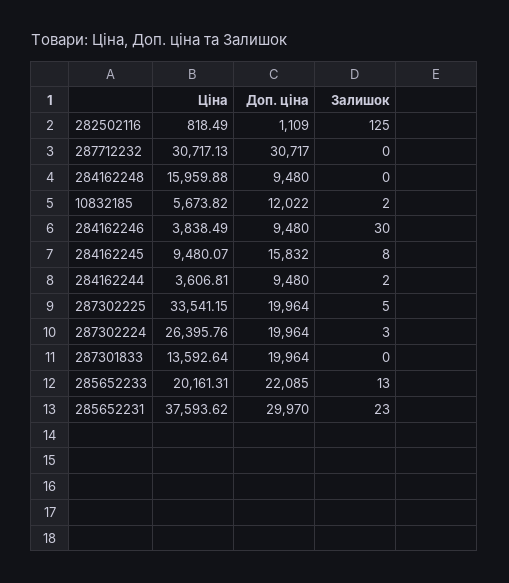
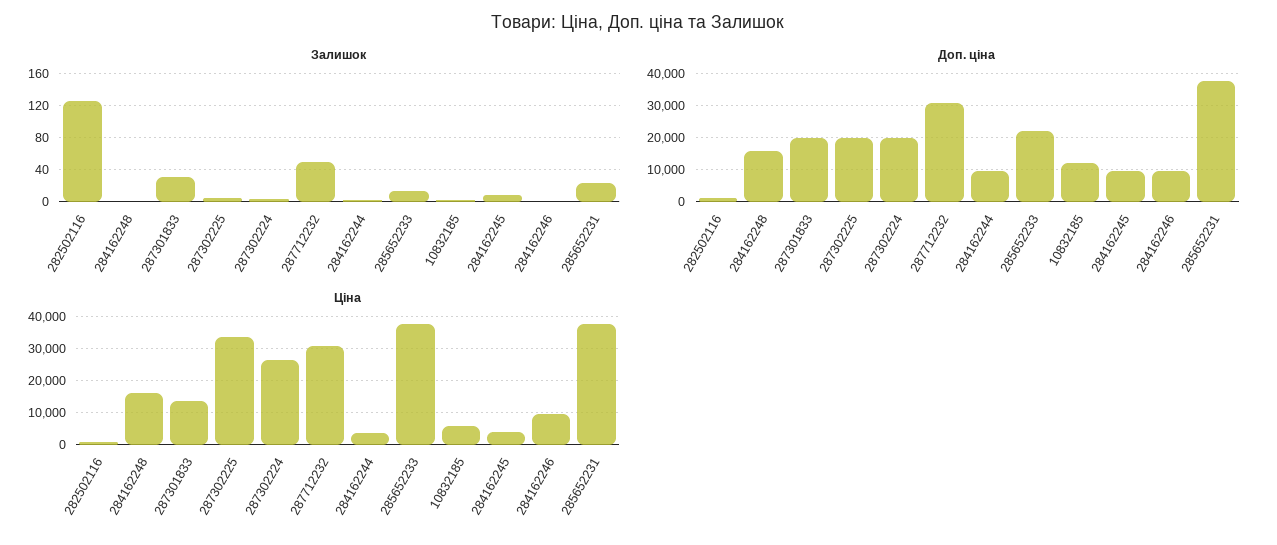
  {
    "Ціна": {
      "282502116": 818.49,
      "287712232": 30717.13,
      "284162248": 15959.88,
      "10832185": 5673.82,
-     "284162246": 3838.49,
+     "284162246": 10000,
-     "284162245": 9480.07,
+     "284162245": 4000,
      "284162244": 3606.81,
      "287302225": 33541.15,
      "287302224": 26395.76,
      "287301833": 13592.64,
-     "285652233": 20161.31,
+     "285652233": 38000,
      "285652231": 37593.62
    },
    "Доп. ціна": {
      "282502116": 1109,
      "287712232": 30717,
-     "284162248": 9480,
+     "284162248": 16000,
      "10832185": 12022,
      "284162246": 9480,
-     "284162245": 15832,
+     "284162245": 10000,
      "284162244": 9480,
      "287302225": 19964,
      "287302224": 19964,
      "287301833": 19964,
      "285652233": 22085,
-     "285652231": 29970
+     "285652231": 38000
    },
    "Залишок": {
      "282502116": 125,
-     "287712232": 0,
+     "287712232": 50,
      "284162248": 0,
      "10832185": 2,
-     "284162246": 30,
+     "284162246": 0,
      "284162245": 8,
      "284162244": 2,
      "287302225": 5,
      "287302224": 3,
-     "287301833": 0,
+     "287301833": 30,
      "285652233": 13,
      "285652231": 23
    }
  }

